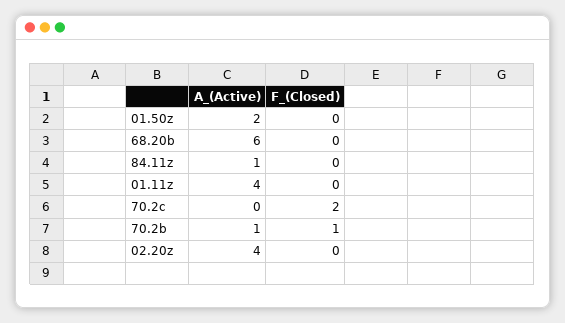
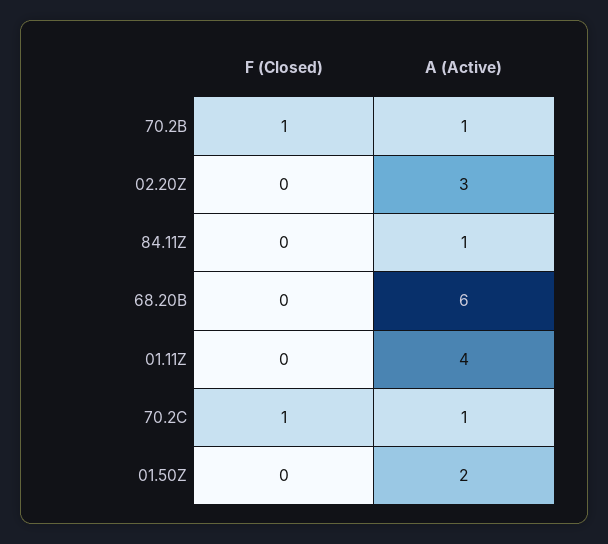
  {
    "A_(Active)": {
      "01.50z": 2,
      "68.20b": 6,
      "84.11z": 1,
      "01.11z": 4,
-     "70.2c": 0,
+     "70.2c": 1,
      "70.2b": 1,
-     "02.20z": 4
+     "02.20z": 3
    },
    "F_(Closed)": {
      "01.50z": 0,
      "68.20b": 0,
      "84.11z": 0,
      "01.11z": 0,
-     "70.2c": 2,
+     "70.2c": 1,
      "70.2b": 1,
      "02.20z": 0
    }
  }

